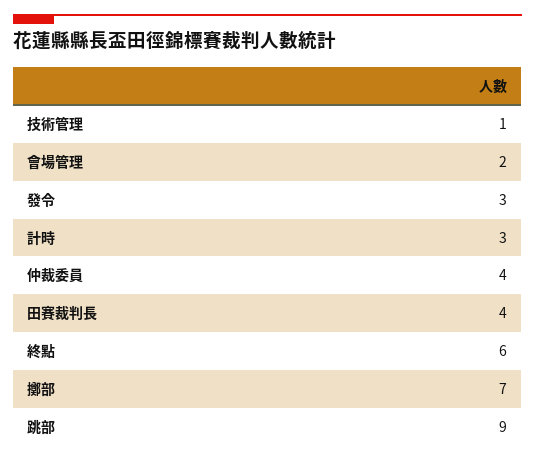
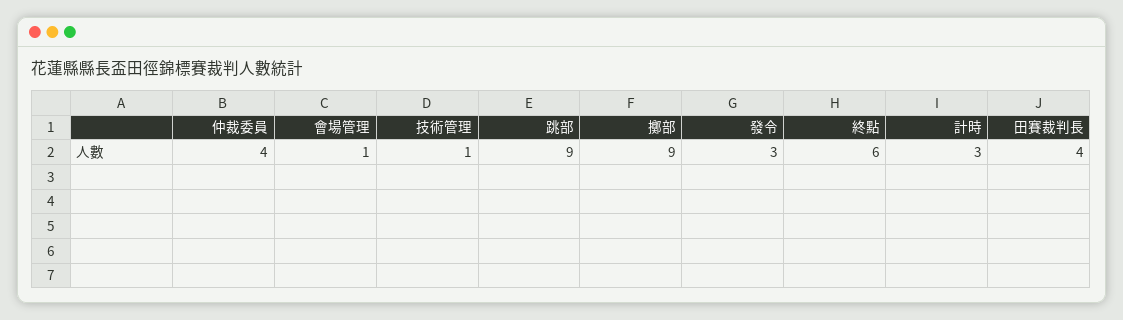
  {
    "技術管理": 1,
-   "會場管理": 2,
+   "會場管理": 1,
    "發令": 3,
    "計時": 3,
    "仲裁委員": 4,
    "田賽裁判長": 4,
    "終點": 6,
-   "擲部": 7,
+   "擲部": 9,
    "跳部": 9
  }

